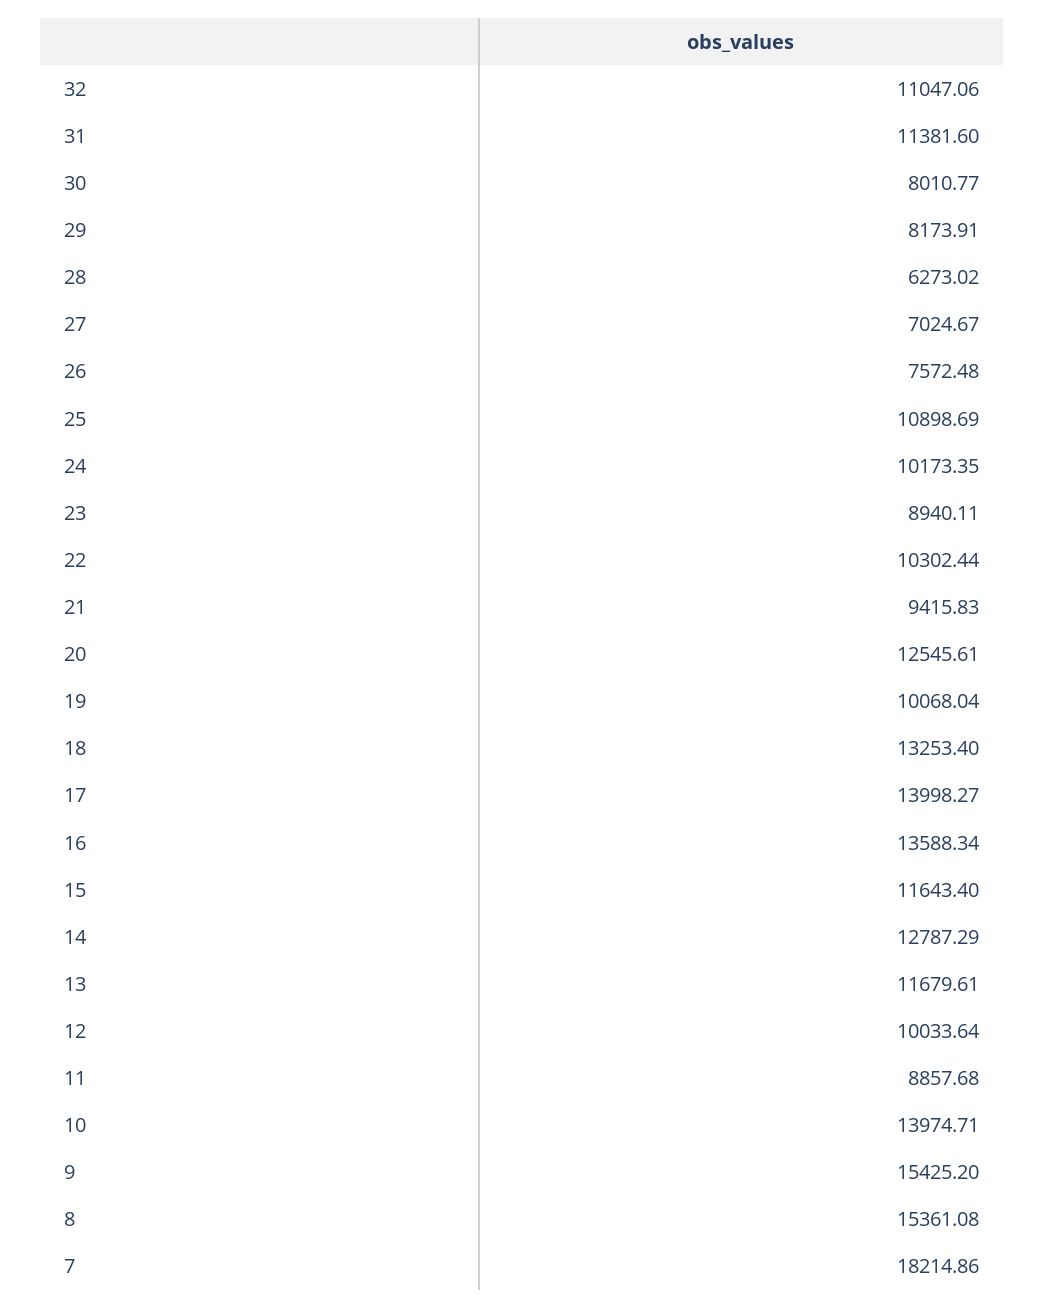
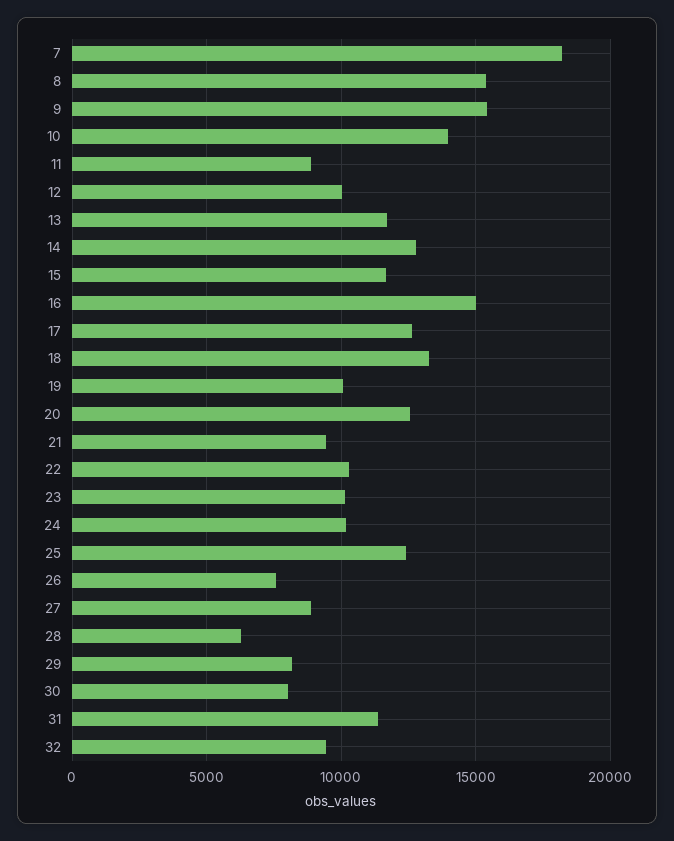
  {
-   "32": 11047.06,
+   "32": 9500,
    "31": 11381.6,
    "30": 8010.77,
    "29": 8173.91,
    "28": 6273.02,
-   "27": 7024.67,
+   "27": 9000,
    "26": 7572.48,
-   "25": 10898.69,
+   "25": 12500,
    "24": 10173.35,
-   "23": 8940.11,
+   "23": 10000,
    "22": 10302.44,
    "21": 9415.83,
    "20": 12545.61,
    "19": 10068.04,
    "18": 13253.4,
-   "17": 13998.27,
+   "17": 12500,
-   "16": 13588.34,
+   "16": 15000,
    "15": 11643.4,
    "14": 12787.29,
    "13": 11679.61,
    "12": 10033.64,
    "11": 8857.68,
    "10": 13974.71,
    "9": 15425.2,
    "8": 15361.08,
    "7": 18214.86
  }

